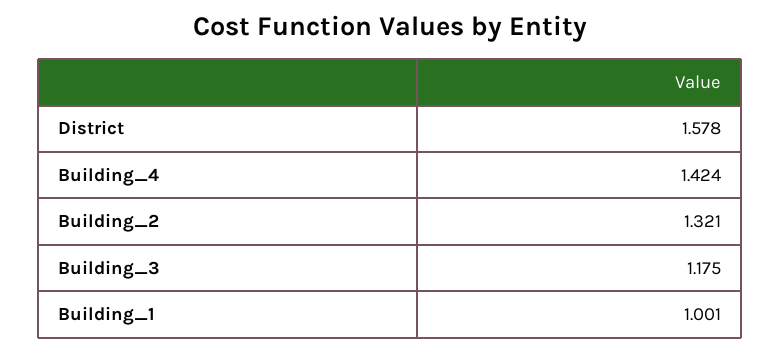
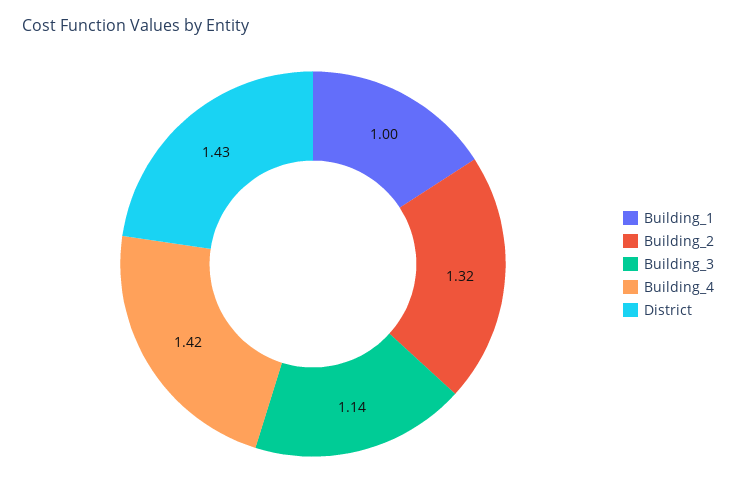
  {
-   "District": 1.578,
+   "District": 1.43,
    "Building_4": 1.424,
    "Building_2": 1.321,
-   "Building_3": 1.175,
+   "Building_3": 1.14,
    "Building_1": 1.001
  }

